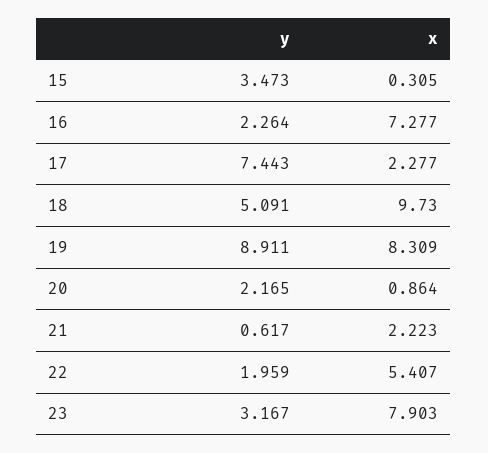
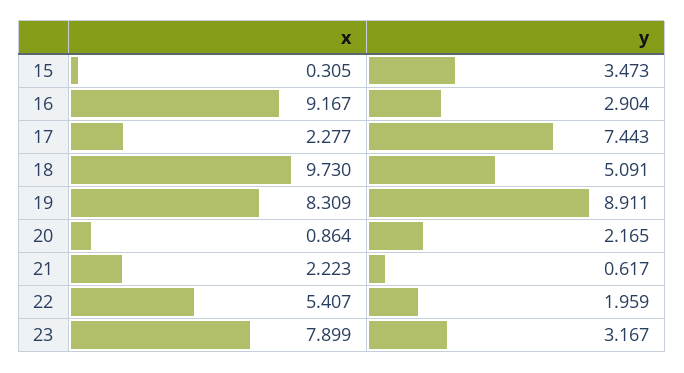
  {
    "y": {
      "15": 3.473,
-     "16": 2.264,
+     "16": 2.904,
      "17": 7.443,
      "18": 5.091,
      "19": 8.911,
      "20": 2.165,
      "21": 0.617,
      "22": 1.959,
      "23": 3.167
    },
    "x": {
      "15": 0.305,
-     "16": 7.277,
+     "16": 9.167,
      "17": 2.277,
      "18": 9.73,
      "19": 8.309,
      "20": 0.864,
      "21": 2.223,
      "22": 5.407,
-     "23": 7.903
+     "23": 7.899
    }
  }

